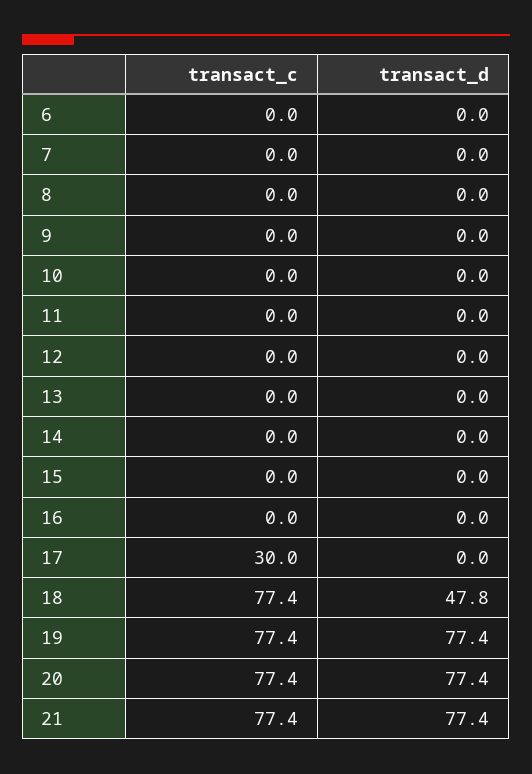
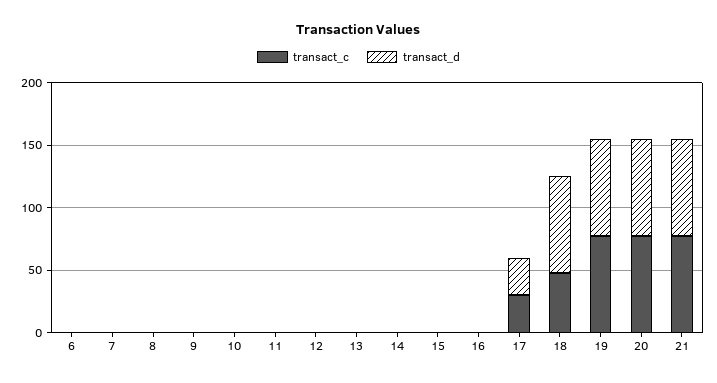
  {
    "transact_c": {
      "6": 0,
      "7": 0,
      "8": 0,
      "9": 0,
      "10": 0,
      "11": 0,
      "12": 0,
      "13": 0,
      "14": 0,
      "15": 0,
      "16": 0,
      "17": 30,
-     "18": 77.4,
+     "18": 50,
      "19": 77.4,
      "20": 77.4,
      "21": 77.4
    },
    "transact_d": {
      "6": 0,
      "7": 0,
      "8": 0,
      "9": 0,
      "10": 0,
      "11": 0,
      "12": 0,
      "13": 0,
      "14": 0,
      "15": 0,
      "16": 0,
-     "17": 0,
+     "17": 30,
-     "18": 47.8,
+     "18": 80,
      "19": 77.4,
      "20": 77.4,
      "21": 77.4
    }
  }

